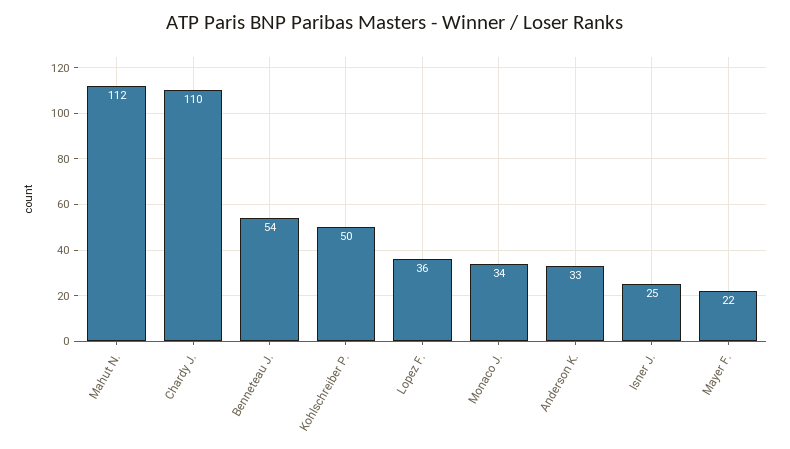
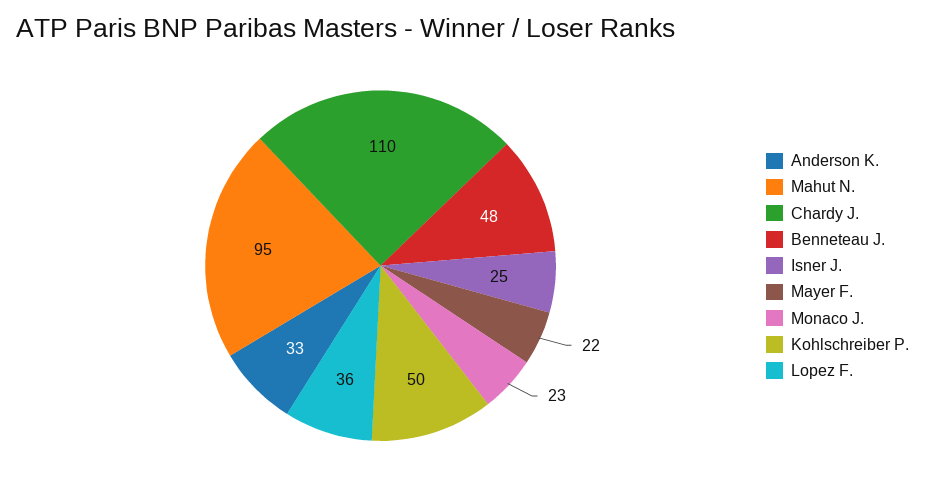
  {
-   "Mahut N.": 112,
+   "Mahut N.": 95,
    "Chardy J.": 110,
-   "Benneteau J.": 54,
+   "Benneteau J.": 48,
    "Kohlschreiber P.": 50,
    "Lopez F.": 36,
-   "Monaco J.": 34,
+   "Monaco J.": 23,
    "Anderson K.": 33,
    "Isner J.": 25,
    "Mayer F.": 22
  }

